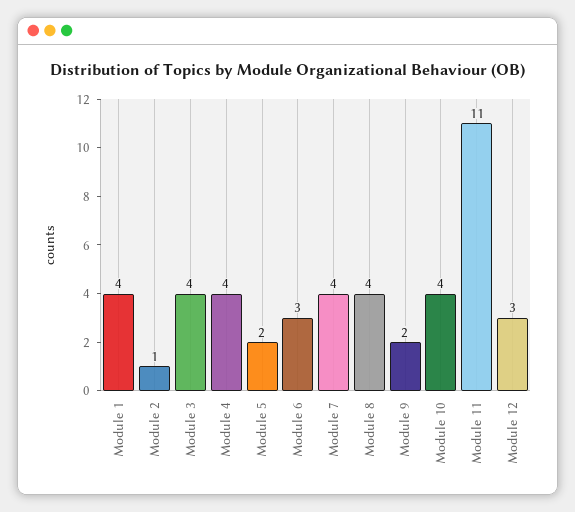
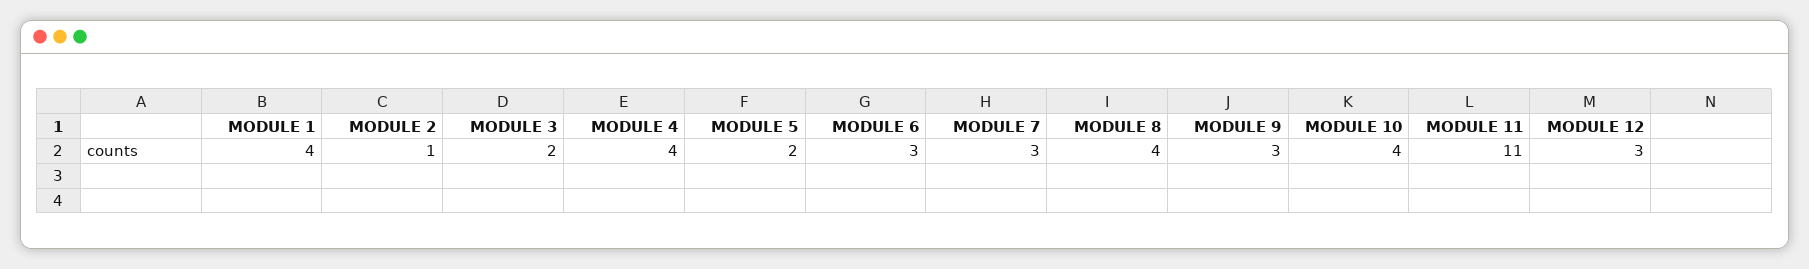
  {
    "Module 1": 4,
    "Module 2": 1,
-   "Module 3": 4,
+   "Module 3": 2,
    "Module 4": 4,
    "Module 5": 2,
    "Module 6": 3,
-   "Module 7": 4,
+   "Module 7": 3,
    "Module 8": 4,
-   "Module 9": 2,
+   "Module 9": 3,
    "Module 10": 4,
    "Module 11": 11,
    "Module 12": 3
  }

